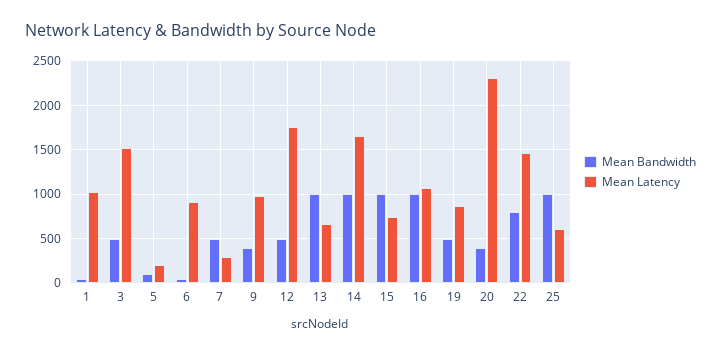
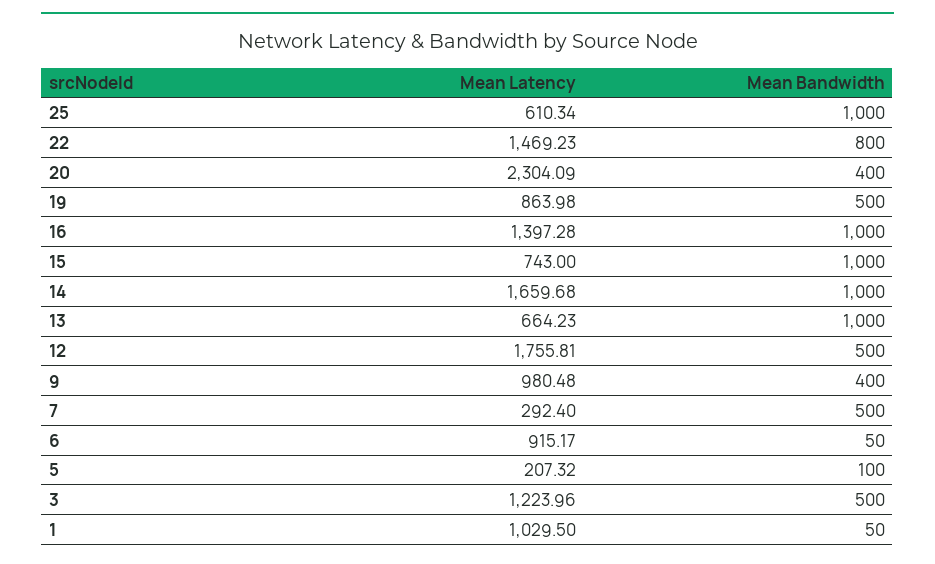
  {
    "Mean Bandwidth": {
      "1": 50,
      "3": 500,
      "5": 100,
      "6": 50,
      "7": 500,
      "9": 400,
      "12": 500,
      "13": 1000,
      "14": 1000,
      "15": 1000,
      "16": 1000,
      "19": 500,
      "20": 400,
      "22": 800,
      "25": 1000
    },
    "Mean Latency": {
      "1": 1029.5,
-     "3": 1500,
+     "3": 1223.96,
      "5": 207.32,
      "6": 915.17,
      "7": 292.4,
      "9": 980.48,
      "12": 1755.81,
      "13": 664.23,
      "14": 1659.68,
      "15": 743,
-     "16": 1100,
+     "16": 1397.28,
      "19": 863.98,
      "20": 2304.09,
      "22": 1469.23,
      "25": 610.34
    }
  }

